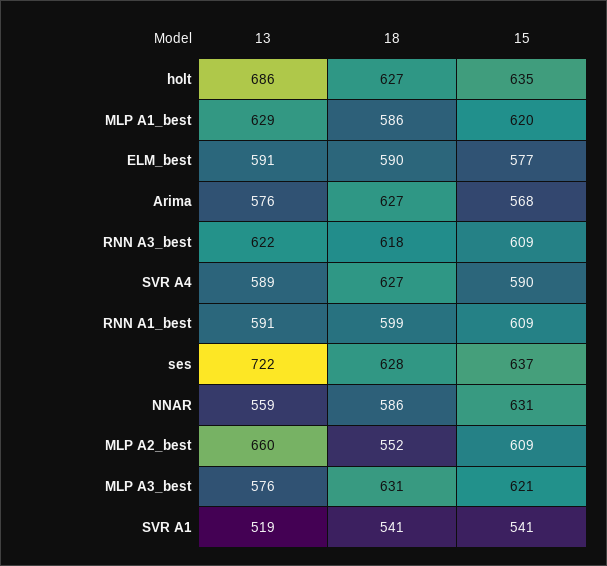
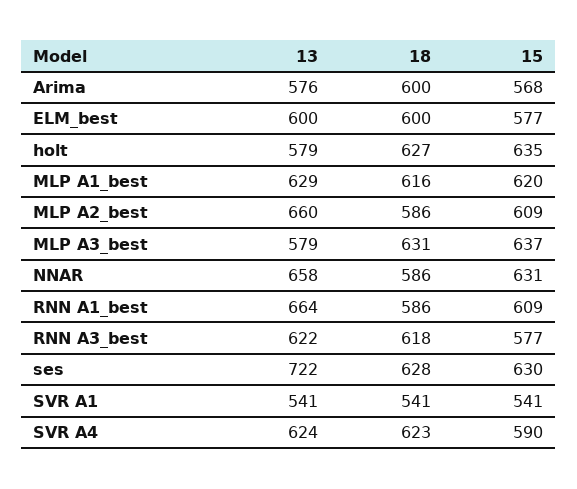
  {
    "13": {
-     "holt": 686,
+     "holt": 579,
      "MLP A1_best": 629,
-     "ELM_best": 591,
+     "ELM_best": 600,
      "Arima": 576,
      "RNN A3_best": 622,
-     "SVR A4": 589,
+     "SVR A4": 624,
-     "RNN A1_best": 591,
+     "RNN A1_best": 664,
      "ses": 722,
-     "NNAR": 559,
+     "NNAR": 658,
      "MLP A2_best": 660,
-     "MLP A3_best": 576,
+     "MLP A3_best": 579,
-     "SVR A1": 519
+     "SVR A1": 541
    },
    "18": {
      "holt": 627,
-     "MLP A1_best": 586,
+     "MLP A1_best": 616,
-     "ELM_best": 590,
+     "ELM_best": 600,
-     "Arima": 627,
+     "Arima": 600,
      "RNN A3_best": 618,
-     "SVR A4": 627,
+     "SVR A4": 623,
-     "RNN A1_best": 599,
+     "RNN A1_best": 586,
      "ses": 628,
      "NNAR": 586,
-     "MLP A2_best": 552,
+     "MLP A2_best": 586,
      "MLP A3_best": 631,
      "SVR A1": 541
    },
    "15": {
      "holt": 635,
      "MLP A1_best": 620,
      "ELM_best": 577,
      "Arima": 568,
-     "RNN A3_best": 609,
+     "RNN A3_best": 577,
      "SVR A4": 590,
      "RNN A1_best": 609,
-     "ses": 637,
+     "ses": 630,
      "NNAR": 631,
      "MLP A2_best": 609,
-     "MLP A3_best": 621,
+     "MLP A3_best": 637,
      "SVR A1": 541
    }
  }

